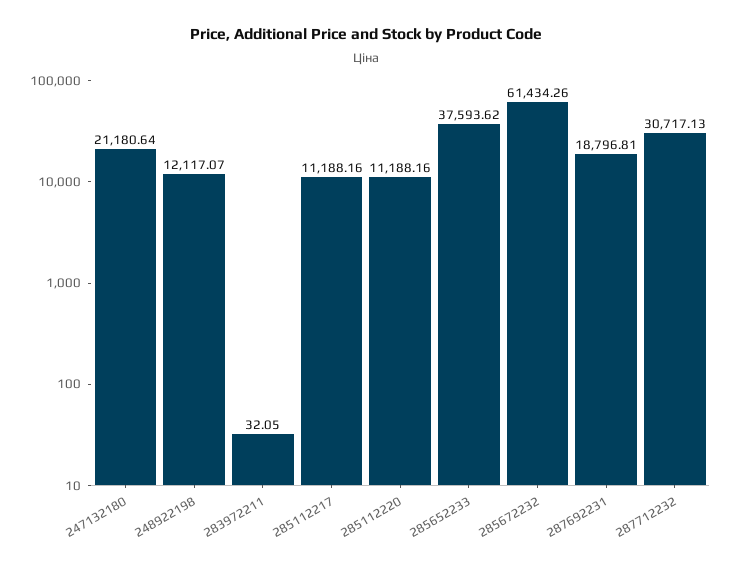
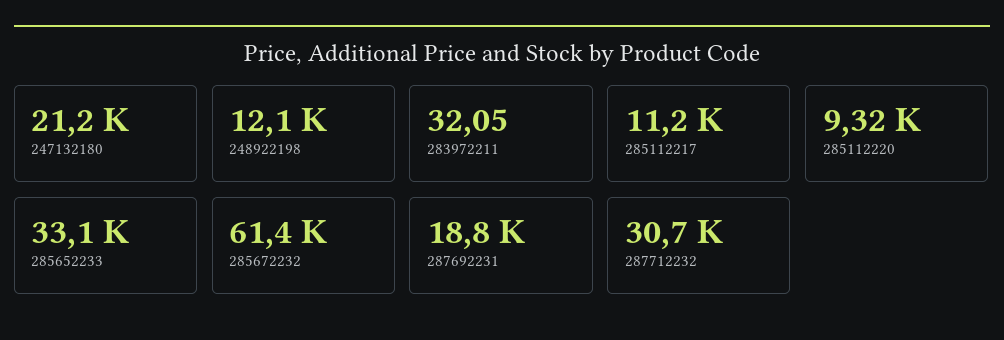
  {
    "247132180": 21180.64,
    "248922198": 12117.07,
    "283972211": 32.05,
    "285112217": 11188.16,
-   "285112220": 11188.16,
+   "285112220": 9320,
-   "285652233": 37593.62,
+   "285652233": 33100,
    "285672232": 61434.26,
    "287692231": 18796.81,
    "287712232": 30717.13
  }

